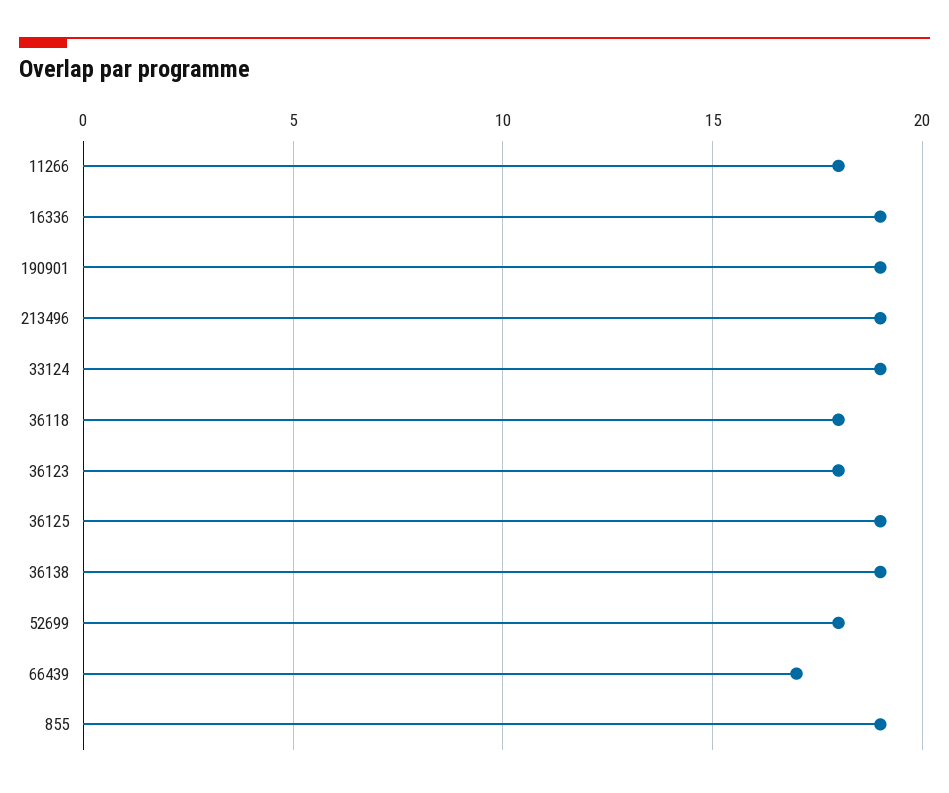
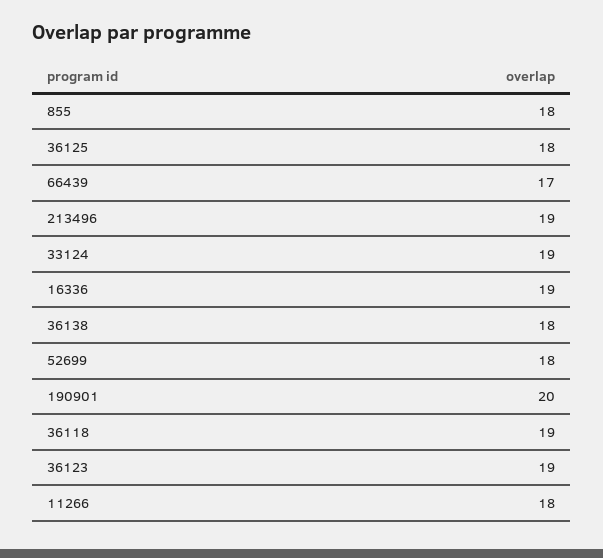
  {
    "11266": 18,
    "16336": 19,
-   "190901": 19,
+   "190901": 20,
    "213496": 19,
    "33124": 19,
-   "36118": 18,
+   "36118": 19,
-   "36123": 18,
+   "36123": 19,
-   "36125": 19,
+   "36125": 18,
-   "36138": 19,
+   "36138": 18,
    "52699": 18,
    "66439": 17,
-   "855": 19
+   "855": 18
  }

